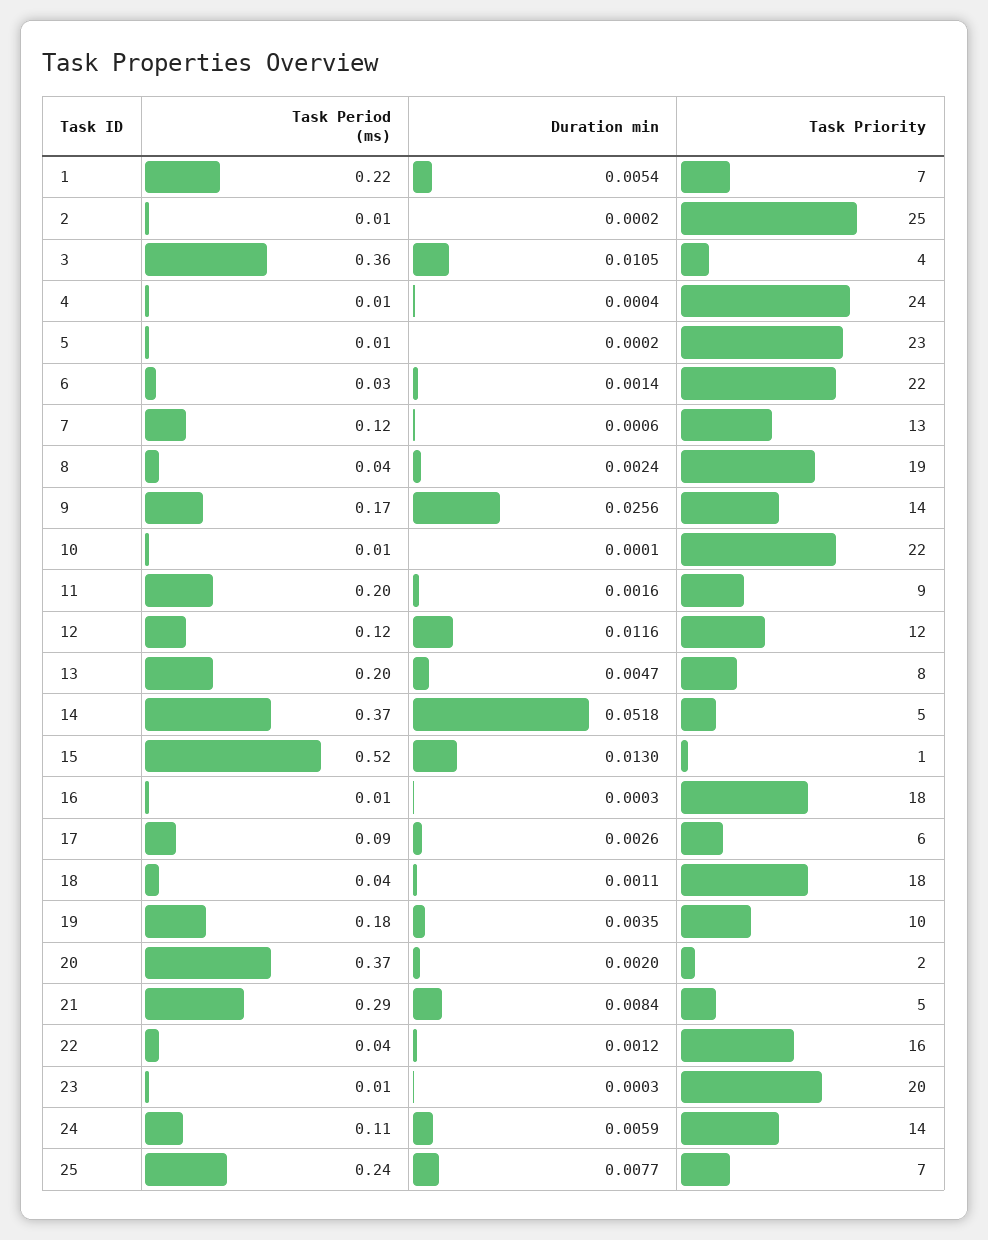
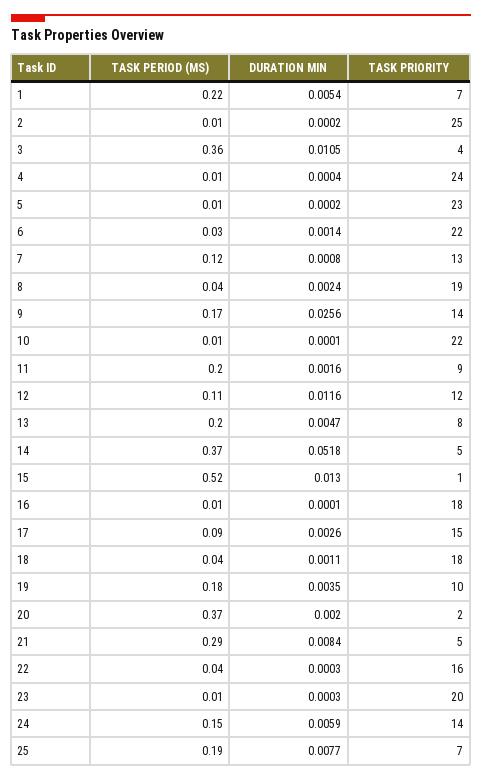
  {
    "Task Period (ms)": {
      "1": 0.22,
      "2": 0.01,
      "3": 0.36,
      "4": 0.01,
      "5": 0.01,
      "6": 0.03,
      "7": 0.12,
      "8": 0.04,
      "9": 0.17,
      "10": 0.01,
      "11": 0.2,
-     "12": 0.12,
+     "12": 0.11,
      "13": 0.2,
      "14": 0.37,
      "15": 0.52,
      "16": 0.01,
      "17": 0.09,
      "18": 0.04,
      "19": 0.18,
      "20": 0.37,
      "21": 0.29,
      "22": 0.04,
      "23": 0.01,
-     "24": 0.11,
+     "24": 0.15,
-     "25": 0.24
+     "25": 0.19
    },
    "Duration min": {
      "1": 0.0054,
      "2": 0.0002,
      "3": 0.0105,
      "4": 0.0004,
      "5": 0.0002,
      "6": 0.0014,
-     "7": 0.0006,
+     "7": 0.0008,
      "8": 0.0024,
      "9": 0.0256,
      "10": 0.0001,
      "11": 0.0016,
      "12": 0.0116,
      "13": 0.0047,
      "14": 0.0518,
      "15": 0.013,
-     "16": 0.0003,
+     "16": 0.0001,
      "17": 0.0026,
      "18": 0.0011,
      "19": 0.0035,
      "20": 0.002,
      "21": 0.0084,
-     "22": 0.0012,
+     "22": 0.0003,
      "23": 0.0003,
      "24": 0.0059,
      "25": 0.0077
    },
    "Task Priority": {
      "1": 7,
      "2": 25,
      "3": 4,
      "4": 24,
      "5": 23,
      "6": 22,
      "7": 13,
      "8": 19,
      "9": 14,
      "10": 22,
      "11": 9,
      "12": 12,
      "13": 8,
      "14": 5,
      "15": 1,
      "16": 18,
-     "17": 6,
+     "17": 15,
      "18": 18,
      "19": 10,
      "20": 2,
      "21": 5,
      "22": 16,
      "23": 20,
      "24": 14,
      "25": 7
    }
  }

